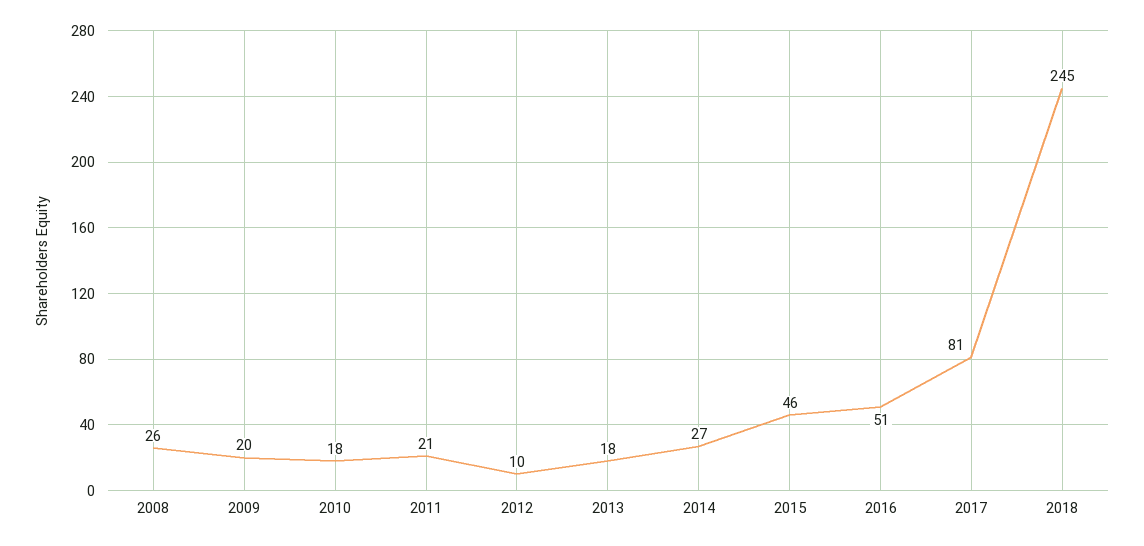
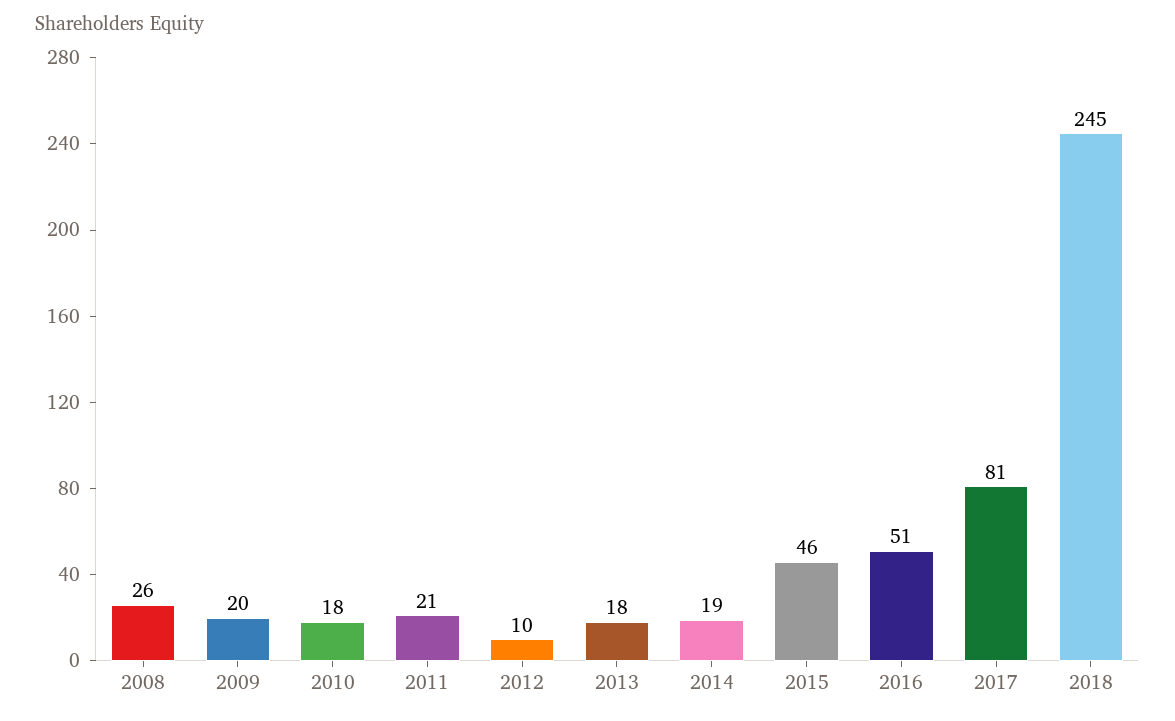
  {
    "2008": 26,
    "2009": 20,
    "2010": 18,
    "2011": 21,
    "2012": 10,
    "2013": 18,
-   "2014": 27,
+   "2014": 19,
    "2015": 46,
    "2016": 51,
    "2017": 81,
    "2018": 245
  }

